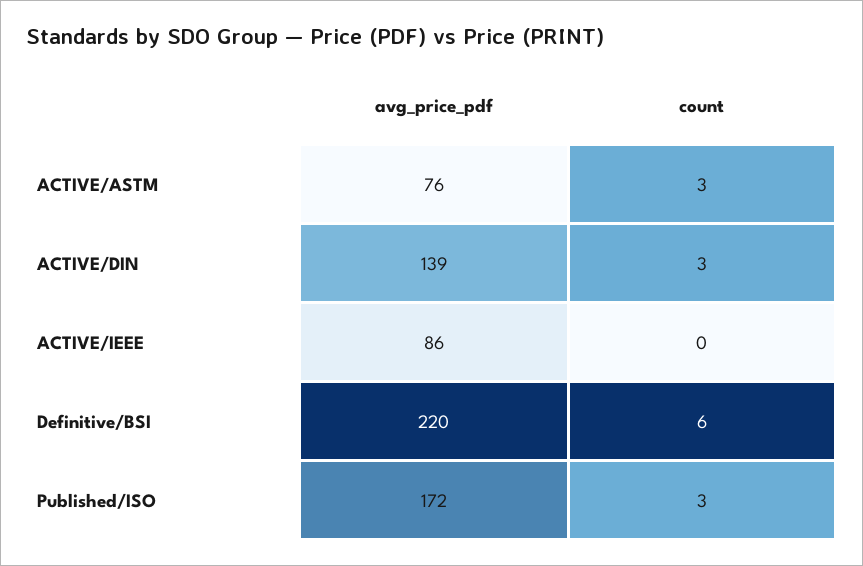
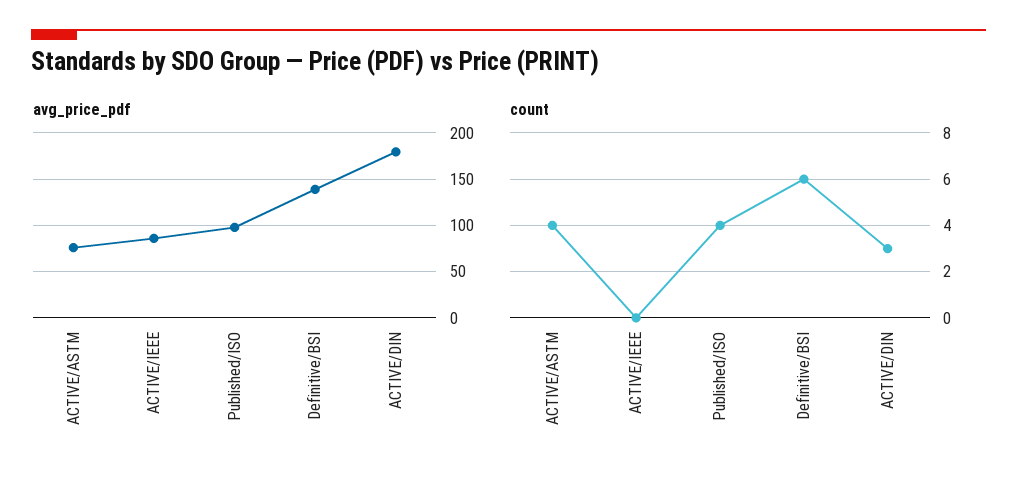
  {
    "avg_price_pdf": {
      "ACTIVE/ASTM": 76,
-     "ACTIVE/DIN": 139,
+     "ACTIVE/DIN": 180,
      "ACTIVE/IEEE": 86,
-     "Definitive/BSI": 220,
+     "Definitive/BSI": 140,
-     "Published/ISO": 172
+     "Published/ISO": 100
    },
    "count": {
-     "ACTIVE/ASTM": 3,
+     "ACTIVE/ASTM": 4,
      "ACTIVE/DIN": 3,
      "ACTIVE/IEEE": 0,
      "Definitive/BSI": 6,
-     "Published/ISO": 3
+     "Published/ISO": 4
    }
  }

